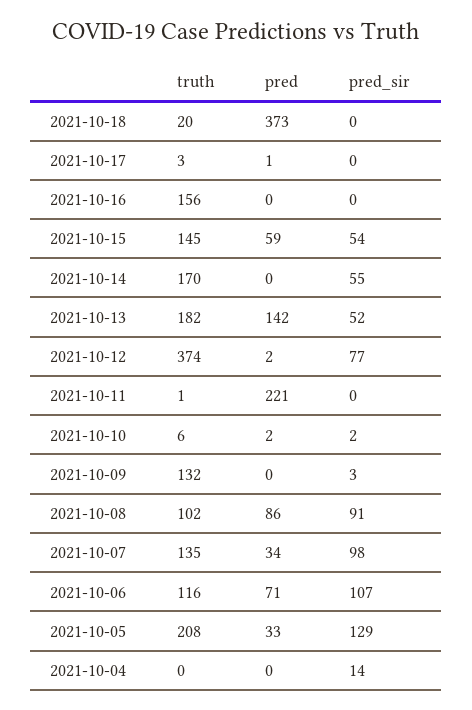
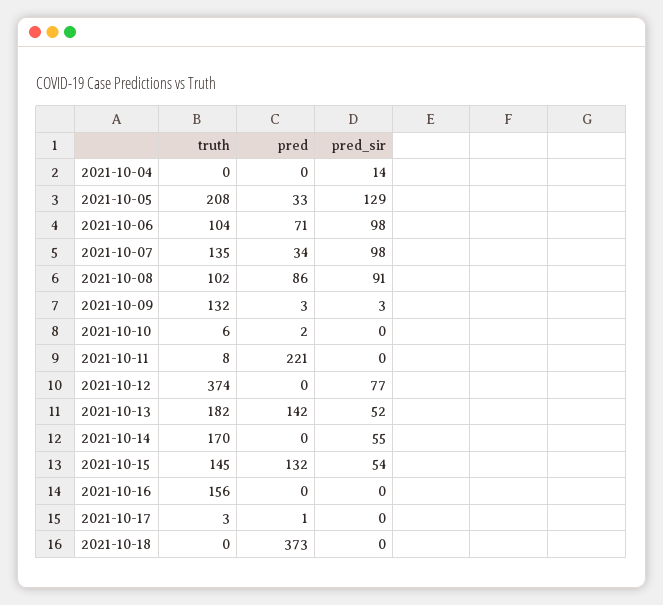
  {
    "truth": {
-     "2021-10-18": 20,
+     "2021-10-18": 0,
      "2021-10-17": 3,
      "2021-10-16": 156,
      "2021-10-15": 145,
      "2021-10-14": 170,
      "2021-10-13": 182,
      "2021-10-12": 374,
-     "2021-10-11": 1,
+     "2021-10-11": 8,
      "2021-10-10": 6,
      "2021-10-09": 132,
      "2021-10-08": 102,
      "2021-10-07": 135,
-     "2021-10-06": 116,
+     "2021-10-06": 104,
      "2021-10-05": 208,
      "2021-10-04": 0
    },
    "pred": {
      "2021-10-18": 373,
      "2021-10-17": 1,
      "2021-10-16": 0,
-     "2021-10-15": 59,
+     "2021-10-15": 132,
      "2021-10-14": 0,
      "2021-10-13": 142,
-     "2021-10-12": 2,
+     "2021-10-12": 0,
      "2021-10-11": 221,
      "2021-10-10": 2,
-     "2021-10-09": 0,
+     "2021-10-09": 3,
      "2021-10-08": 86,
      "2021-10-07": 34,
      "2021-10-06": 71,
      "2021-10-05": 33,
      "2021-10-04": 0
    },
    "pred_sir": {
      "2021-10-18": 0,
      "2021-10-17": 0,
      "2021-10-16": 0,
      "2021-10-15": 54,
      "2021-10-14": 55,
      "2021-10-13": 52,
      "2021-10-12": 77,
      "2021-10-11": 0,
-     "2021-10-10": 2,
+     "2021-10-10": 0,
      "2021-10-09": 3,
      "2021-10-08": 91,
      "2021-10-07": 98,
-     "2021-10-06": 107,
+     "2021-10-06": 98,
      "2021-10-05": 129,
      "2021-10-04": 14
    }
  }

